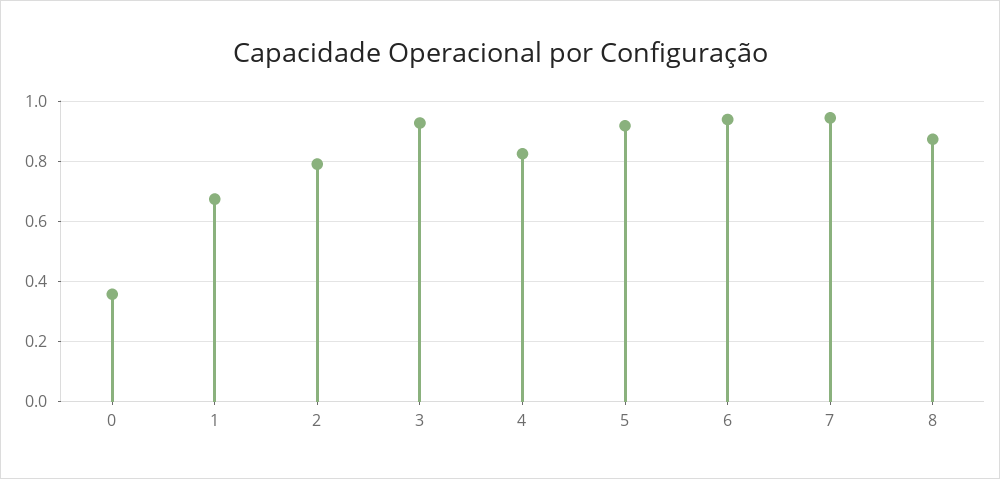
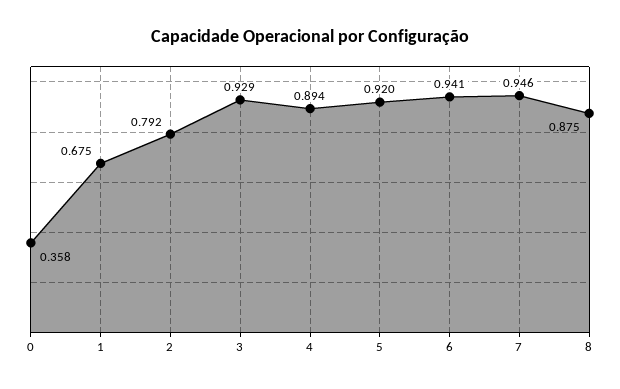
  {
    "0": 0.358,
    "1": 0.675,
    "2": 0.792,
    "3": 0.929,
-   "4": 0.825,
+   "4": 0.894,
    "5": 0.92,
    "6": 0.941,
    "7": 0.946,
    "8": 0.875
  }

